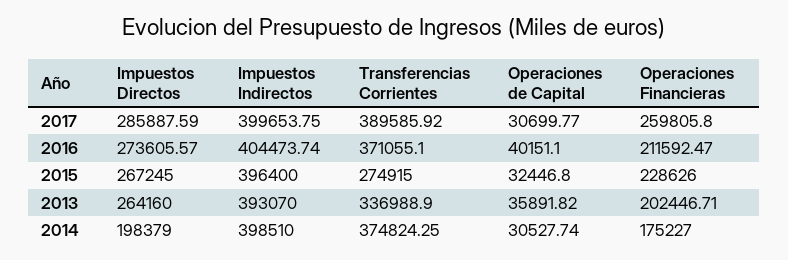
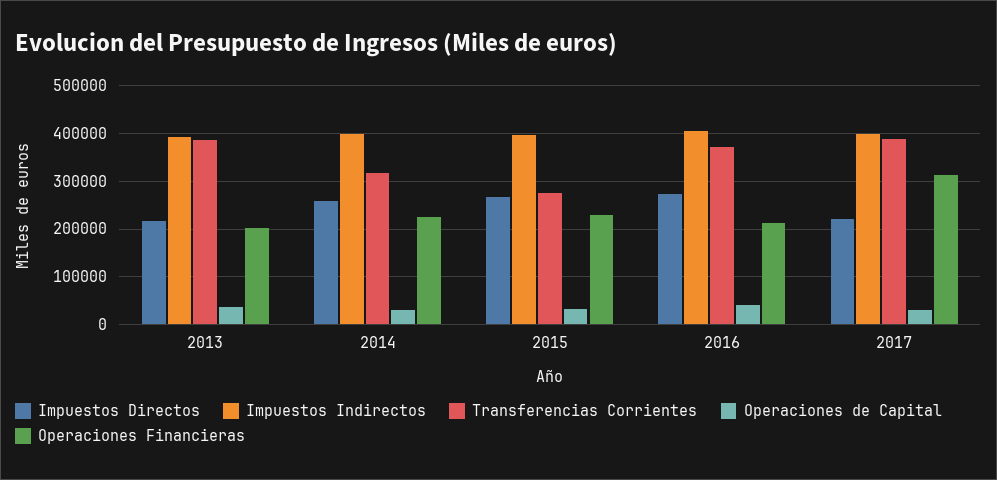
  {
    "Impuestos Directos": {
-     "2017": 285887.59,
+     "2017": 220000,
      "2016": 273605.57,
      "2015": 267245,
-     "2013": 264160,
+     "2013": 220000,
-     "2014": 198379
+     "2014": 260000
    },
    "Impuestos Indirectos": {
      "2017": 399653.75,
      "2016": 404473.74,
      "2015": 396400,
      "2013": 393070,
      "2014": 398510
    },
    "Transferencias Corrientes": {
      "2017": 389585.92,
      "2016": 371055.1,
      "2015": 274915,
-     "2013": 336988.9,
+     "2013": 380000,
-     "2014": 374824.25
+     "2014": 320000
    },
    "Operaciones de Capital": {
      "2017": 30699.77,
      "2016": 40151.1,
      "2015": 32446.8,
      "2013": 35891.82,
      "2014": 30527.74
    },
    "Operaciones Financieras": {
-     "2017": 259805.8,
+     "2017": 320000,
      "2016": 211592.47,
      "2015": 228626,
      "2013": 202446.71,
-     "2014": 175227
+     "2014": 220000
    }
  }

